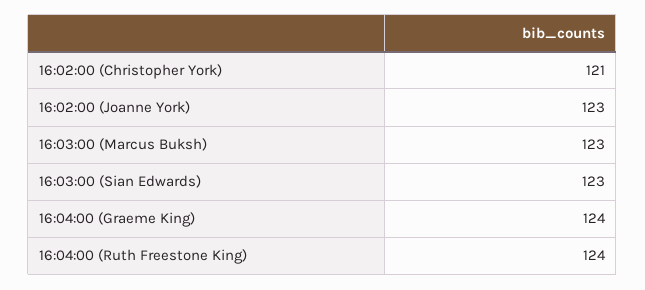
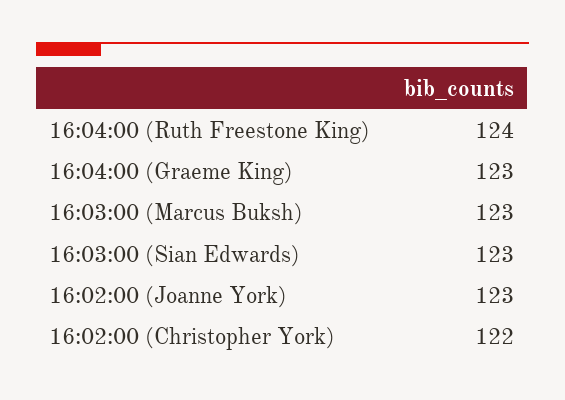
  {
-   "16:02:00 (Christopher York)": 121,
+   "16:02:00 (Christopher York)": 122,
    "16:02:00 (Joanne York)": 123,
    "16:03:00 (Marcus Buksh)": 123,
    "16:03:00 (Sian Edwards)": 123,
-   "16:04:00 (Graeme King)": 124,
+   "16:04:00 (Graeme King)": 123,
    "16:04:00 (Ruth Freestone King)": 124
  }

